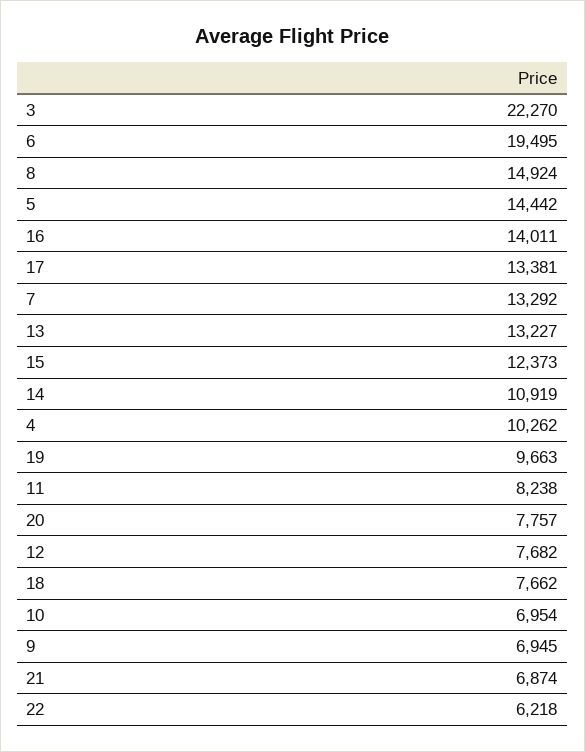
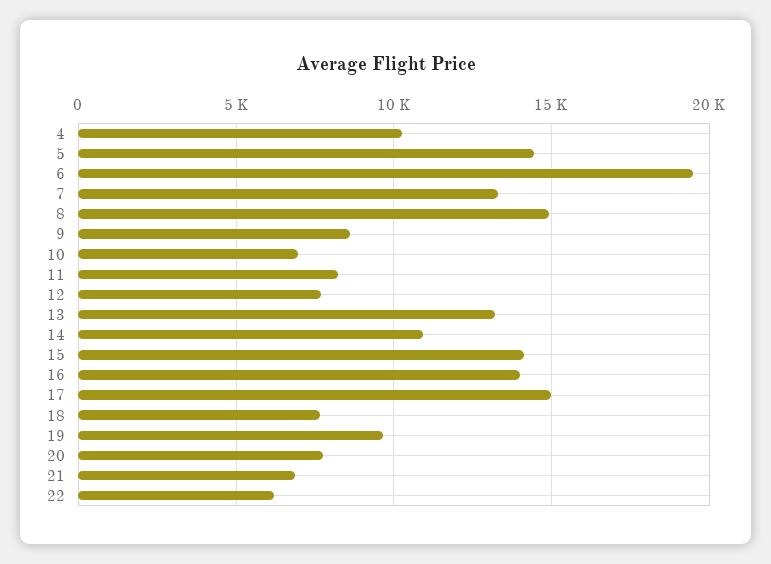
  {
-   "3": 22270,
    "6": 19495,
    "8": 14924,
    "5": 14442,
    "16": 14011,
-   "17": 13381,
+   "17": 15000,
    "7": 13292,
    "13": 13227,
-   "15": 12373,
+   "15": 14000,
    "14": 10919,
    "4": 10262,
    "19": 9663,
    "11": 8238,
    "20": 7757,
    "12": 7682,
    "18": 7662,
    "10": 6954,
-   "9": 6945,
+   "9": 8500,
    "21": 6874,
    "22": 6218
  }

